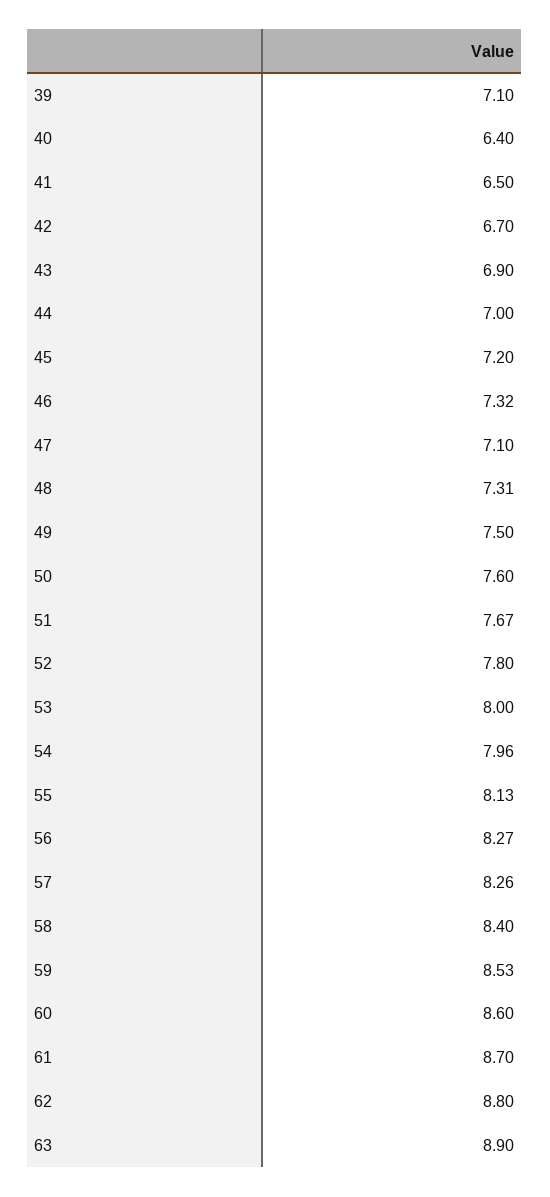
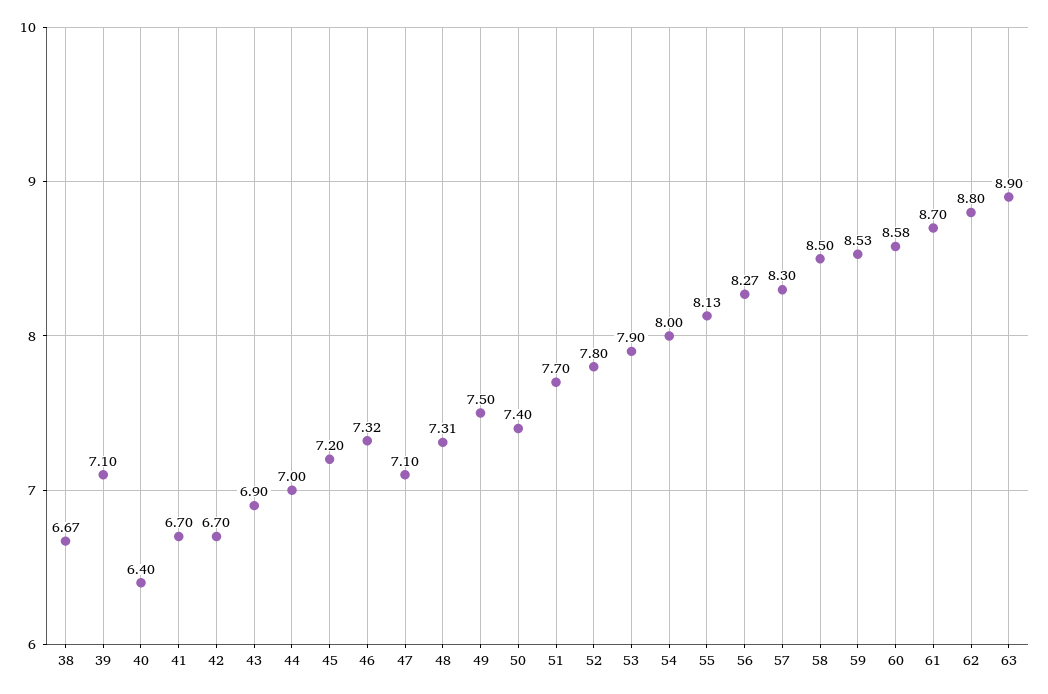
  {
    "39": 7.1,
    "40": 6.4,
-   "41": 6.5,
+   "41": 6.7,
    "42": 6.7,
    "43": 6.9,
    "44": 7,
    "45": 7.2,
    "46": 7.32,
    "47": 7.1,
    "48": 7.31,
    "49": 7.5,
-   "50": 7.6,
+   "50": 7.4,
-   "51": 7.67,
+   "51": 7.7,
    "52": 7.8,
-   "53": 8,
+   "53": 7.9,
-   "54": 7.96,
+   "54": 8,
    "55": 8.13,
    "56": 8.27,
-   "57": 8.26,
+   "57": 8.3,
-   "58": 8.4,
+   "58": 8.5,
    "59": 8.53,
-   "60": 8.6,
+   "60": 8.58,
    "61": 8.7,
    "62": 8.8,
-   "63": 8.9
+   "63": 8.9,
+   "38": 6.67
  }

